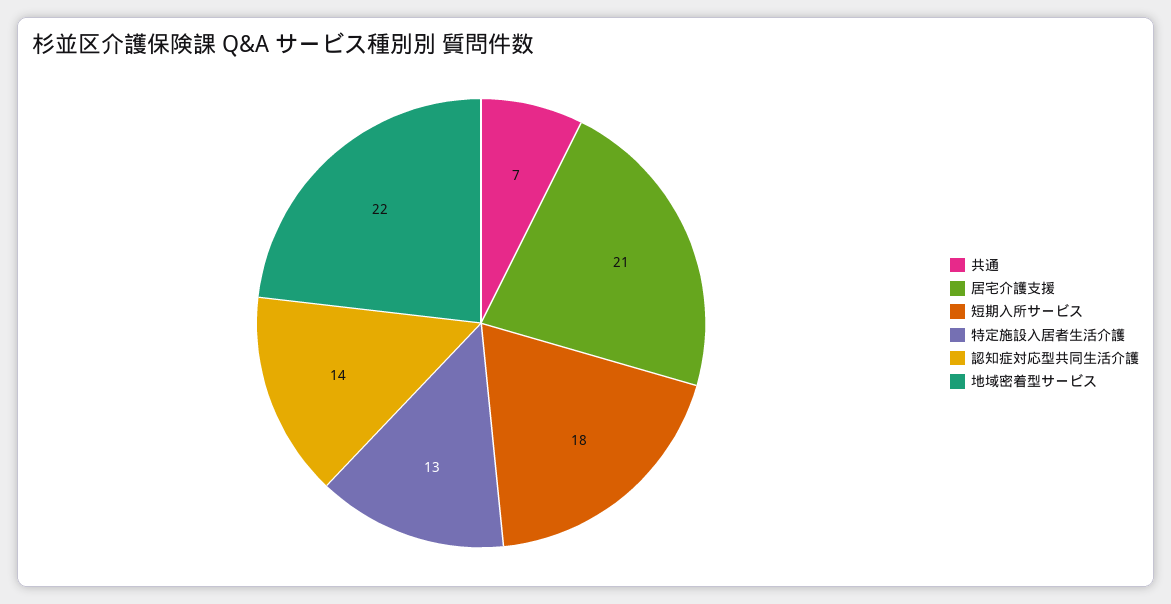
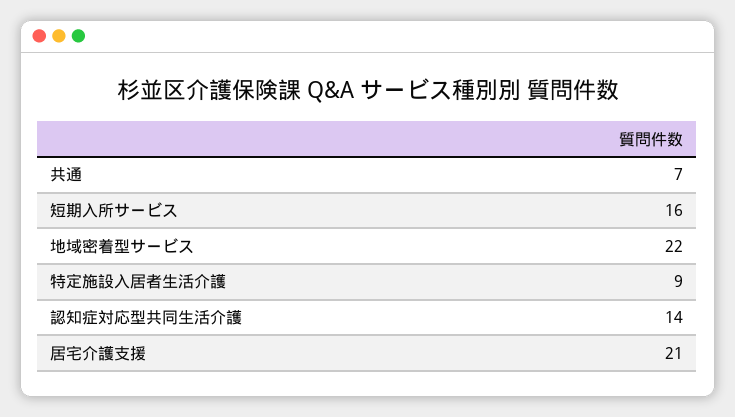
  {
    "共通": 7,
    "居宅介護支援": 21,
-   "短期入所サービス": 18,
+   "短期入所サービス": 16,
-   "特定施設入居者生活介護": 13,
+   "特定施設入居者生活介護": 9,
    "認知症対応型共同生活介護": 14,
    "地域密着型サービス": 22
  }

